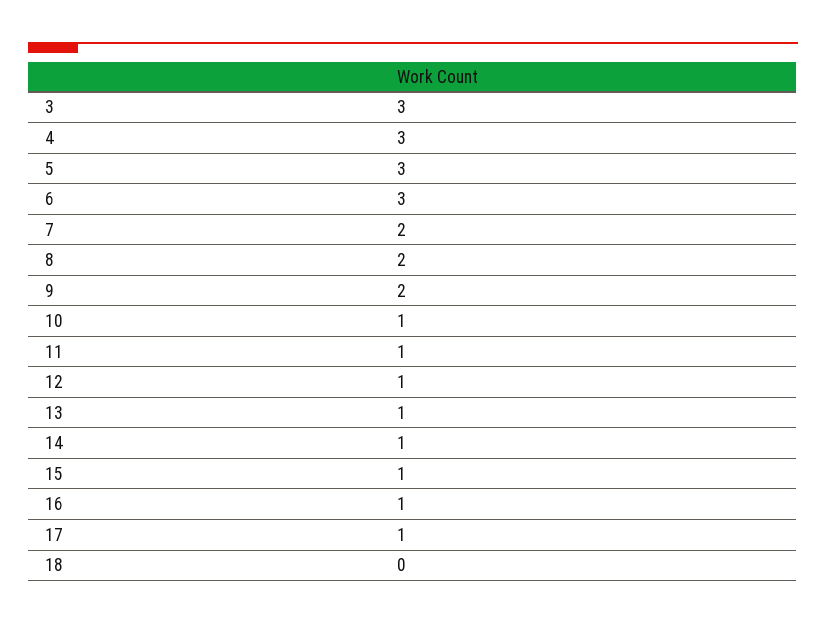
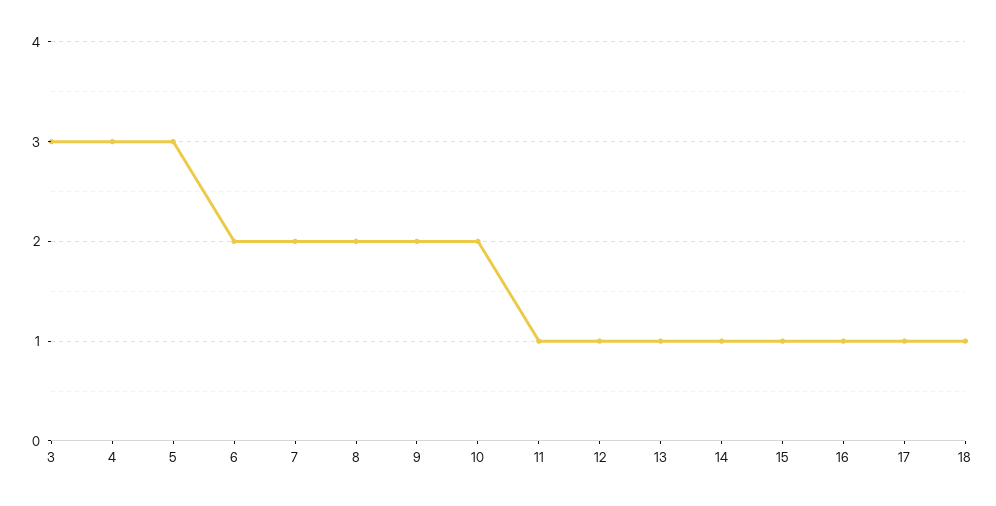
  {
    "3": 3,
    "4": 3,
    "5": 3,
-   "6": 3,
+   "6": 2,
    "7": 2,
    "8": 2,
    "9": 2,
-   "10": 1,
+   "10": 2,
    "11": 1,
    "12": 1,
    "13": 1,
    "14": 1,
    "15": 1,
    "16": 1,
    "17": 1,
-   "18": 0
+   "18": 1
  }

